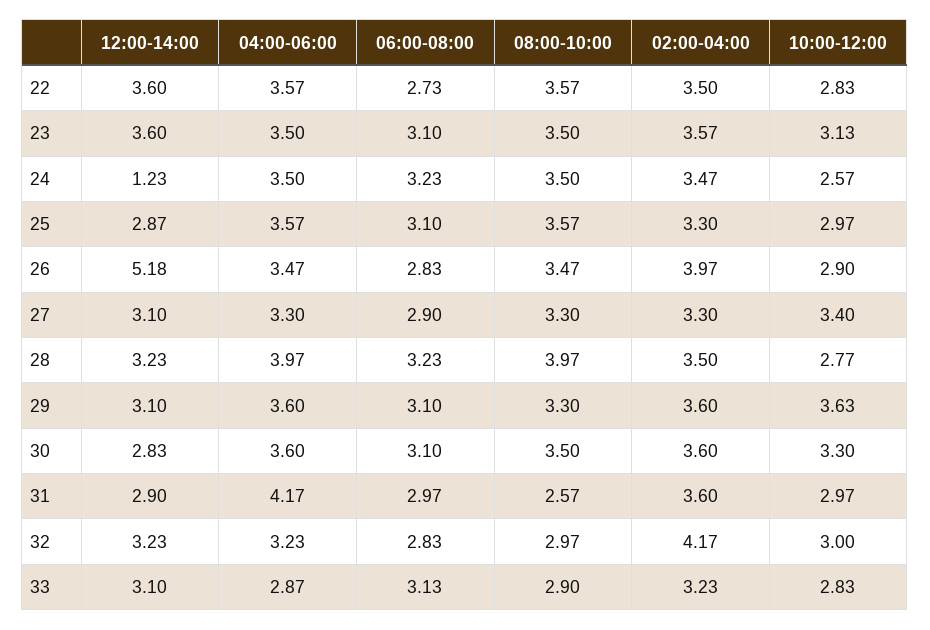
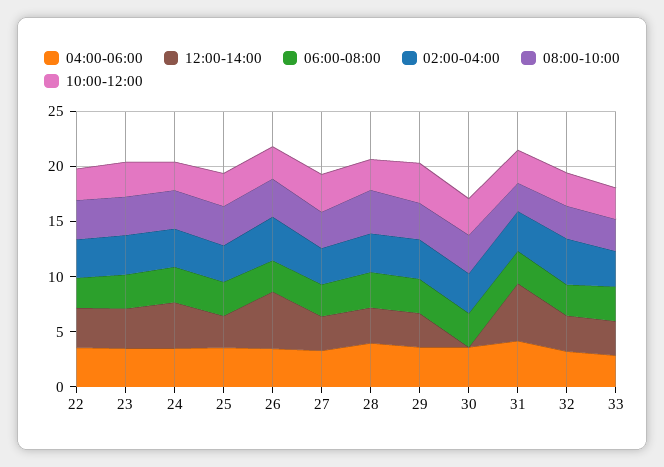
  {
    "12:00-14:00": {
      "22": 3.6,
      "23": 3.6,
-     "24": 1.23,
+     "24": 4,
      "25": 2.87,
      "26": 5.18,
      "27": 3.1,
      "28": 3.23,
      "29": 3.1,
-     "30": 2.83,
+     "30": 0,
-     "31": 2.9,
+     "31": 5,
      "32": 3.23,
      "33": 3.1
    },
    "04:00-06:00": {
      "22": 3.57,
      "23": 3.5,
      "24": 3.5,
      "25": 3.57,
      "26": 3.47,
      "27": 3.3,
      "28": 3.97,
      "29": 3.6,
      "30": 3.6,
      "31": 4.17,
      "32": 3.23,
      "33": 2.87
    },
    "06:00-08:00": {
      "22": 2.73,
      "23": 3.1,
      "24": 3.23,
      "25": 3.1,
      "26": 2.83,
      "27": 2.9,
      "28": 3.23,
      "29": 3.1,
      "30": 3.1,
      "31": 2.97,
      "32": 2.83,
      "33": 3.13
    },
    "08:00-10:00": {
      "22": 3.57,
      "23": 3.5,
      "24": 3.5,
      "25": 3.57,
      "26": 3.47,
      "27": 3.3,
      "28": 3.97,
      "29": 3.3,
      "30": 3.5,
      "31": 2.57,
      "32": 2.97,
      "33": 2.9
    },
    "02:00-04:00": {
      "22": 3.5,
      "23": 3.57,
      "24": 3.47,
      "25": 3.3,
      "26": 3.97,
      "27": 3.3,
      "28": 3.5,
      "29": 3.6,
      "30": 3.6,
      "31": 3.6,
      "32": 4.17,
      "33": 3.23
    },
    "10:00-12:00": {
      "22": 2.83,
      "23": 3.13,
      "24": 2.57,
      "25": 2.97,
      "26": 2.9,
      "27": 3.4,
      "28": 2.77,
      "29": 3.63,
      "30": 3.3,
      "31": 2.97,
      "32": 3,
      "33": 2.83
    }
  }

